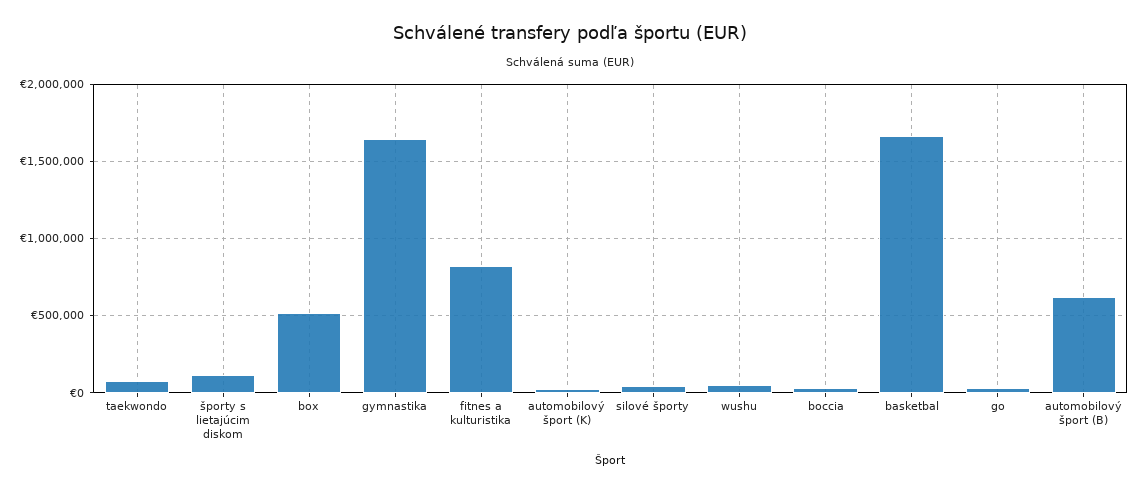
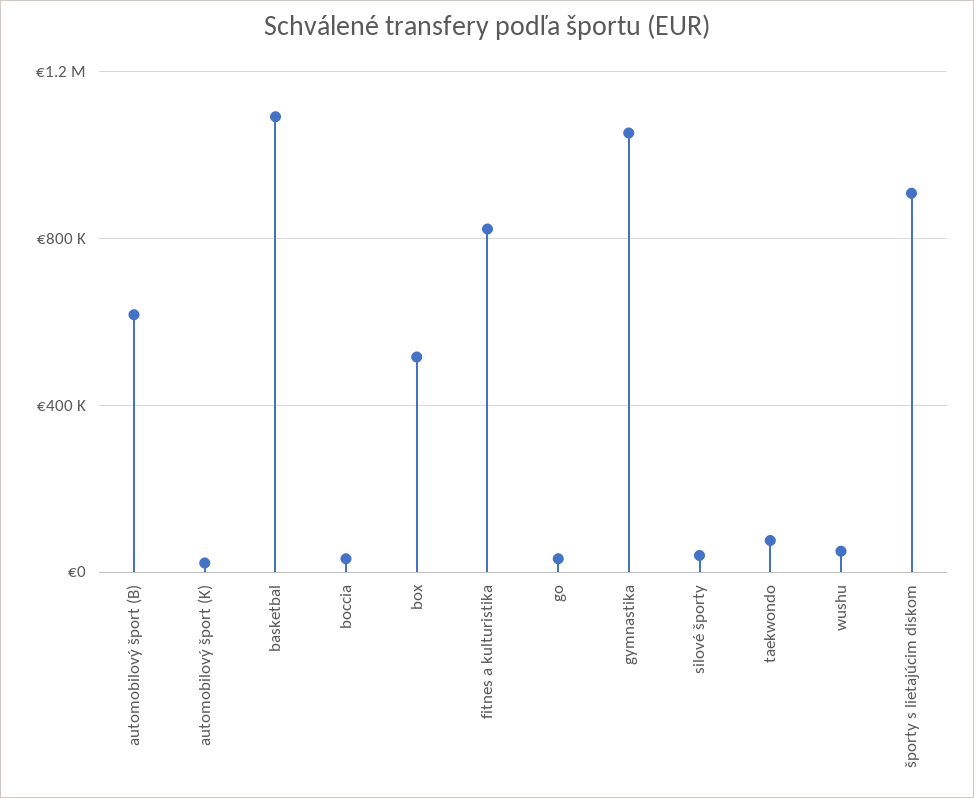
  {
    "taekwondo": 100000,
-   "športy s lietajúcim diskom": 100000,
+   "športy s lietajúcim diskom": 900000,
    "box": 500000,
-   "gymnastika": 1650000,
+   "gymnastika": 1050000,
    "fitnes a kulturistika": 800000,
    "automobilový šport (K)": 0,
    "silové športy": 50000,
    "wushu": 50000,
    "boccia": 50000,
-   "basketbal": 1650000,
+   "basketbal": 1100000,
    "go": 50000,
    "automobilový šport (B)": 600000
  }

